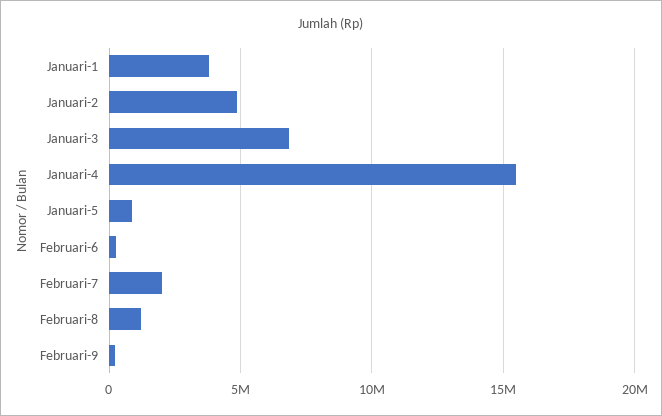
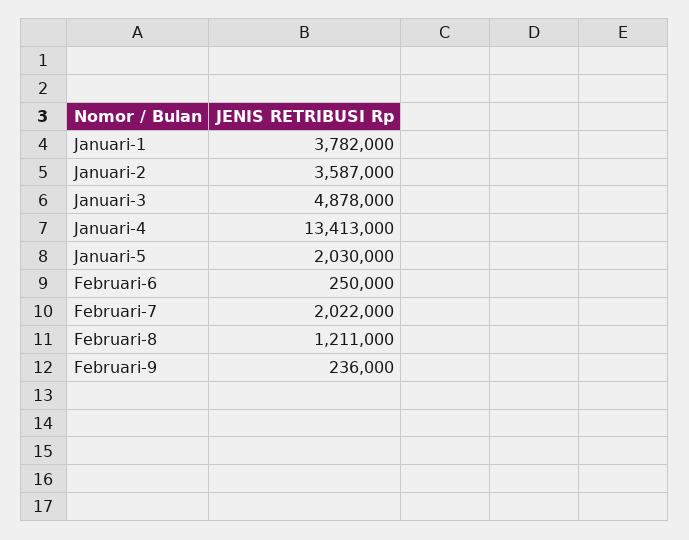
  {
    "Januari-1": 3782000,
-   "Januari-2": 5000000,
+   "Januari-2": 3587000,
-   "Januari-3": 7000000,
+   "Januari-3": 4878000,
-   "Januari-4": 15500000,
+   "Januari-4": 13413000,
-   "Januari-5": 1000000,
+   "Januari-5": 2030000,
    "Februari-6": 250000,
    "Februari-7": 2022000,
    "Februari-8": 1211000,
    "Februari-9": 236000
  }

